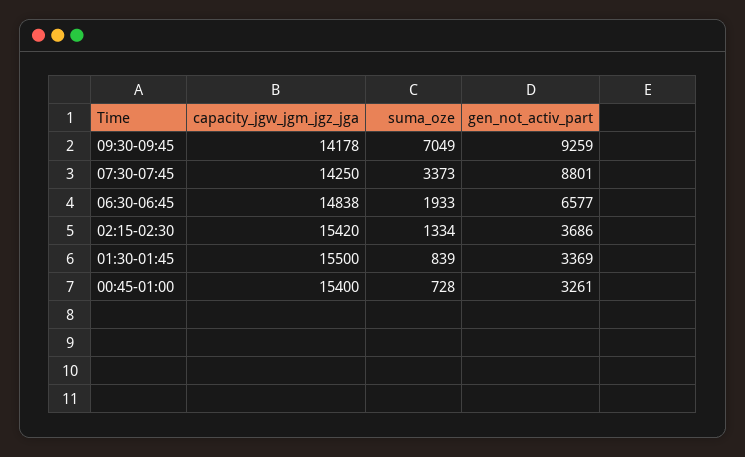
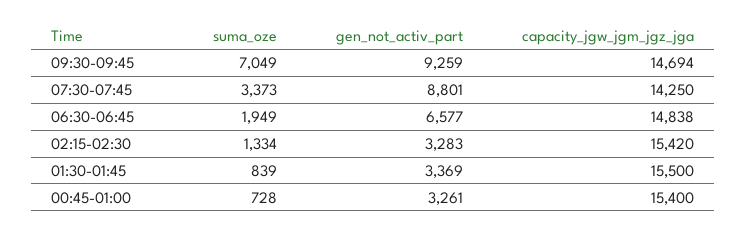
  {
    "capacity_jgw_jgm_jgz_jga": {
-     "09:30-09:45": 14178,
+     "09:30-09:45": 14694,
      "07:30-07:45": 14250,
      "06:30-06:45": 14838,
      "02:15-02:30": 15420,
      "01:30-01:45": 15500,
      "00:45-01:00": 15400
    },
    "suma_oze": {
      "09:30-09:45": 7049,
      "07:30-07:45": 3373,
-     "06:30-06:45": 1933,
+     "06:30-06:45": 1949,
      "02:15-02:30": 1334,
      "01:30-01:45": 839,
      "00:45-01:00": 728
    },
    "gen_not_activ_part": {
      "09:30-09:45": 9259,
      "07:30-07:45": 8801,
      "06:30-06:45": 6577,
-     "02:15-02:30": 3686,
+     "02:15-02:30": 3283,
      "01:30-01:45": 3369,
      "00:45-01:00": 3261
    }
  }

